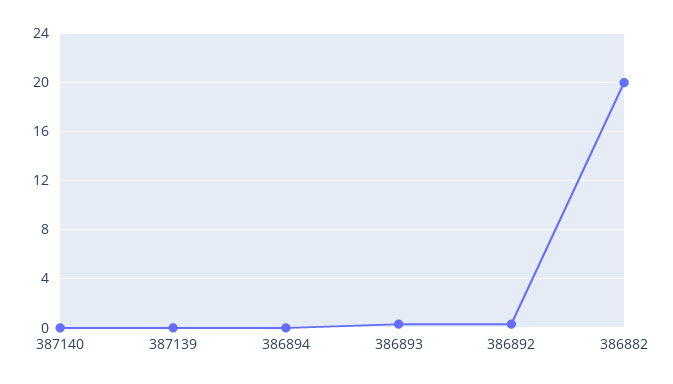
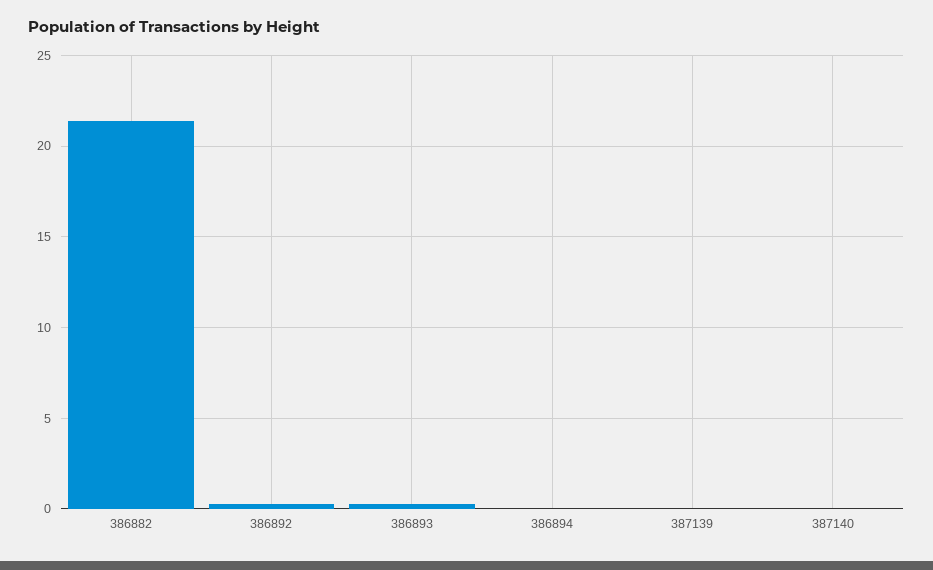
  {
    "387140": 0,
    "387139": 0,
    "386894": 0,
    "386893": 0.5,
    "386892": 0.5,
-   "386882": 20
+   "386882": 21.5
  }

